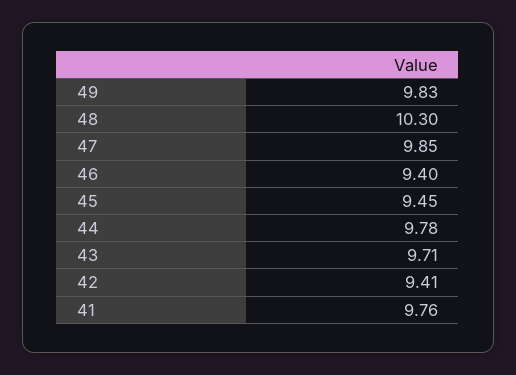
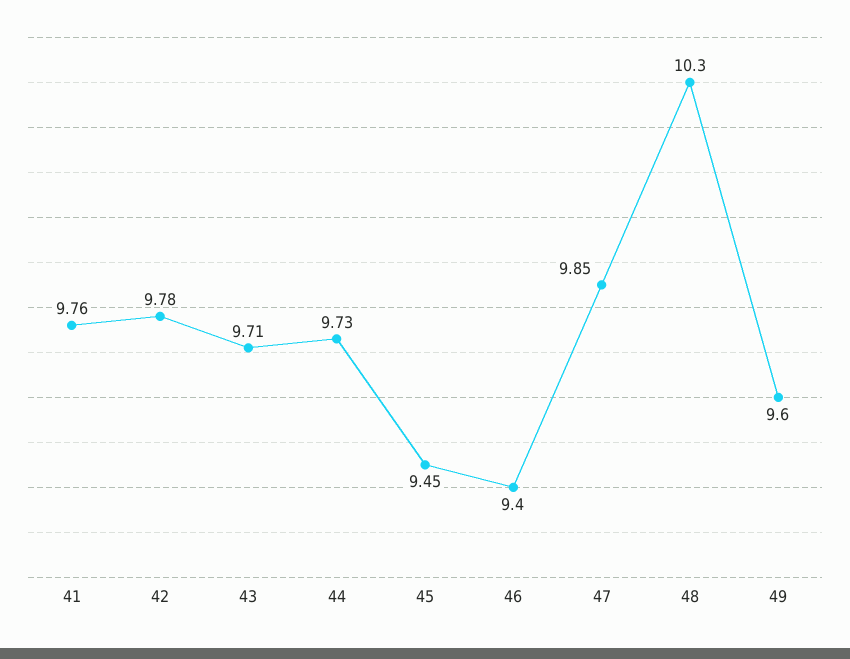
  {
-   "49": 9.83,
+   "49": 9.6,
    "48": 10.3,
    "47": 9.85,
    "46": 9.4,
    "45": 9.45,
-   "44": 9.78,
+   "44": 9.73,
    "43": 9.71,
-   "42": 9.41,
+   "42": 9.78,
    "41": 9.76
  }

